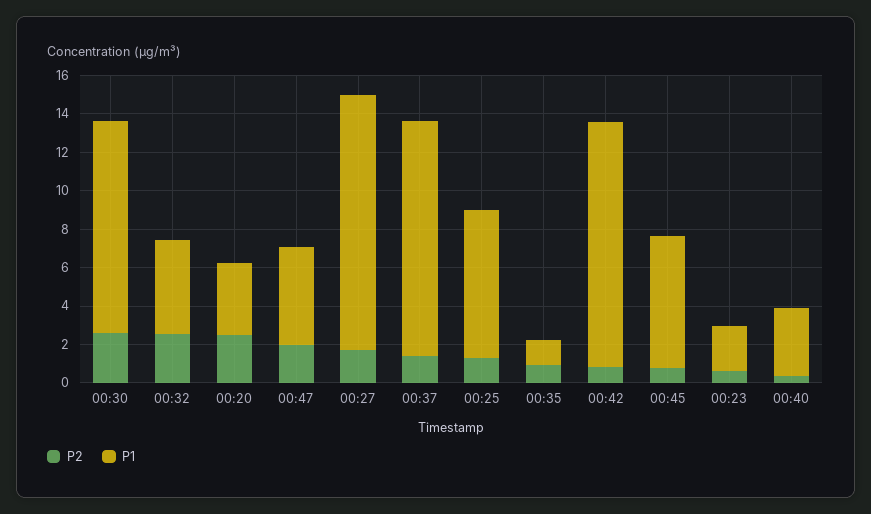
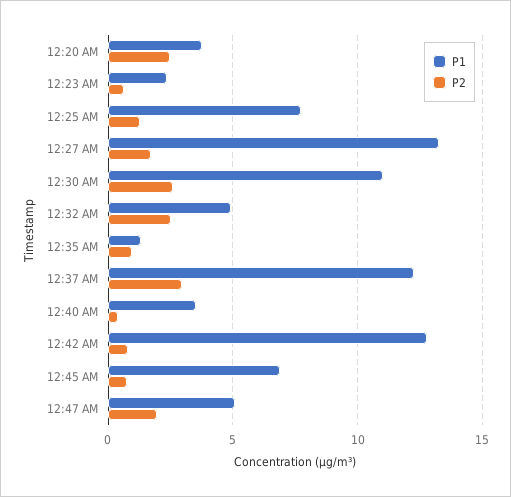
  {
    "P2": {
      "00:30": 2.5,
      "00:32": 2.5,
      "00:20": 2.5,
      "00:47": 2,
      "00:27": 1.5,
-     "00:37": 1.5,
+     "00:37": 3,
      "00:25": 1.5,
      "00:35": 1,
      "00:42": 1,
      "00:45": 1,
      "00:23": 0.5,
      "00:40": 0.5
    },
    "P1": {
      "00:30": 11,
      "00:32": 5,
      "00:20": 4,
      "00:47": 5,
      "00:27": 13.5,
      "00:37": 12.5,
      "00:25": 8,
      "00:35": 1.5,
      "00:42": 13,
      "00:45": 7,
      "00:23": 2.5,
      "00:40": 3.5
    }
  }

